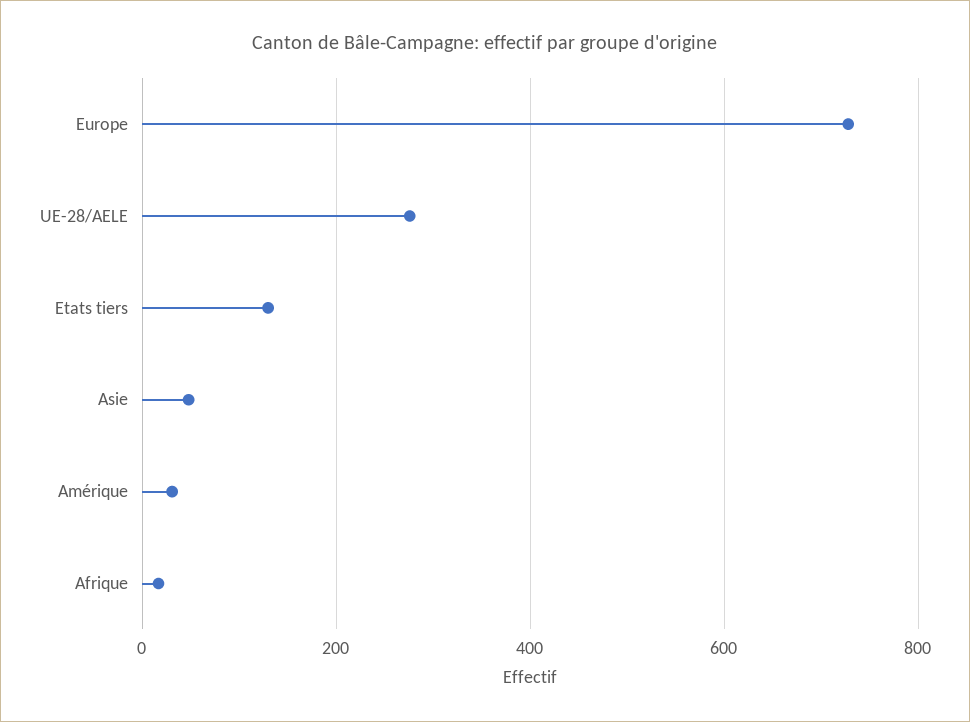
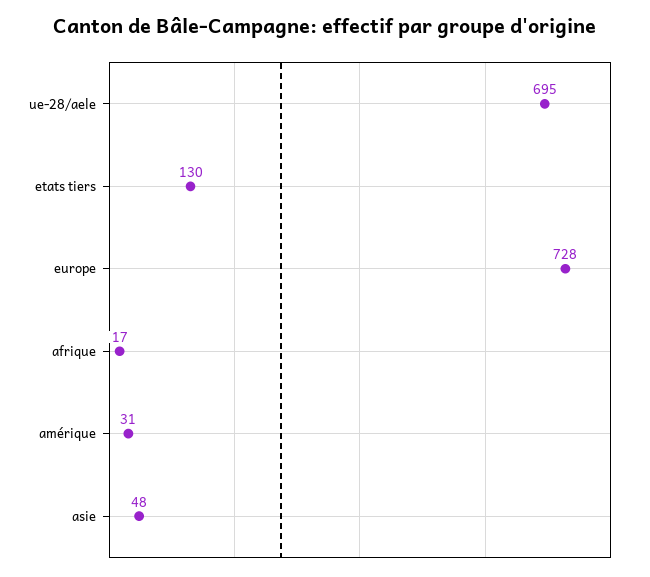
  {
    "Europe": 728,
-   "UE-28/AELE": 280,
+   "UE-28/AELE": 695,
    "Etats tiers": 130,
    "Asie": 48,
    "Amérique": 31,
    "Afrique": 17
  }

